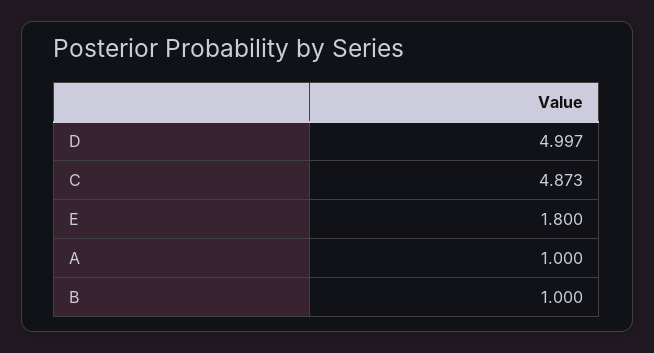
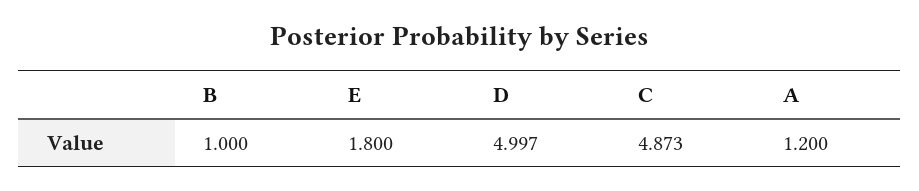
  {
    "D": 4.997,
    "C": 4.873,
    "E": 1.8,
-   "A": 1,
+   "A": 1.2,
    "B": 1
  }

